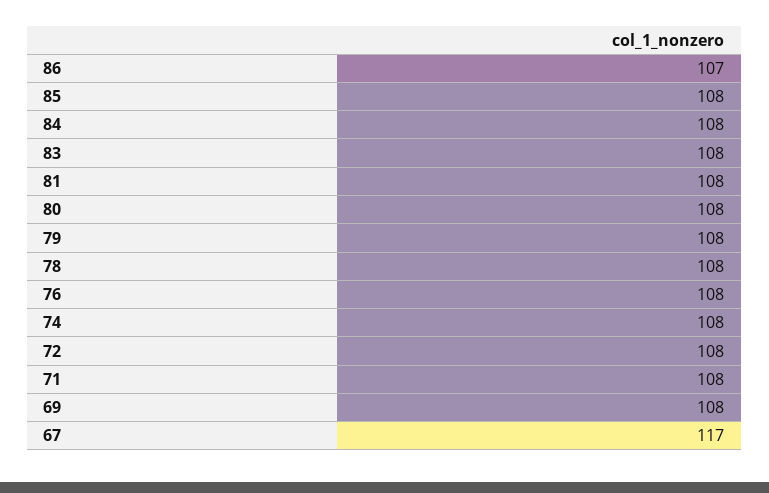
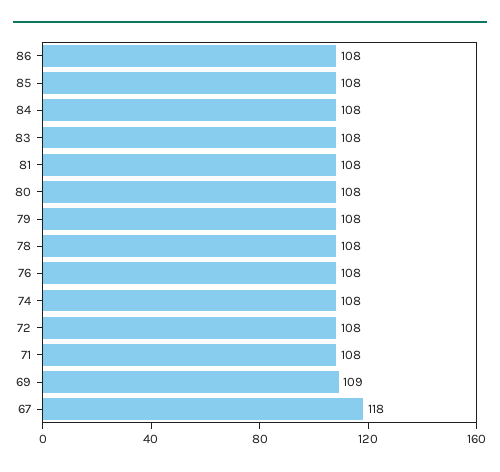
  {
-   "86": 107,
+   "86": 108,
    "85": 108,
    "84": 108,
    "83": 108,
    "81": 108,
    "80": 108,
    "79": 108,
    "78": 108,
    "76": 108,
    "74": 108,
    "72": 108,
    "71": 108,
-   "69": 108,
+   "69": 109,
-   "67": 117
+   "67": 118
  }

